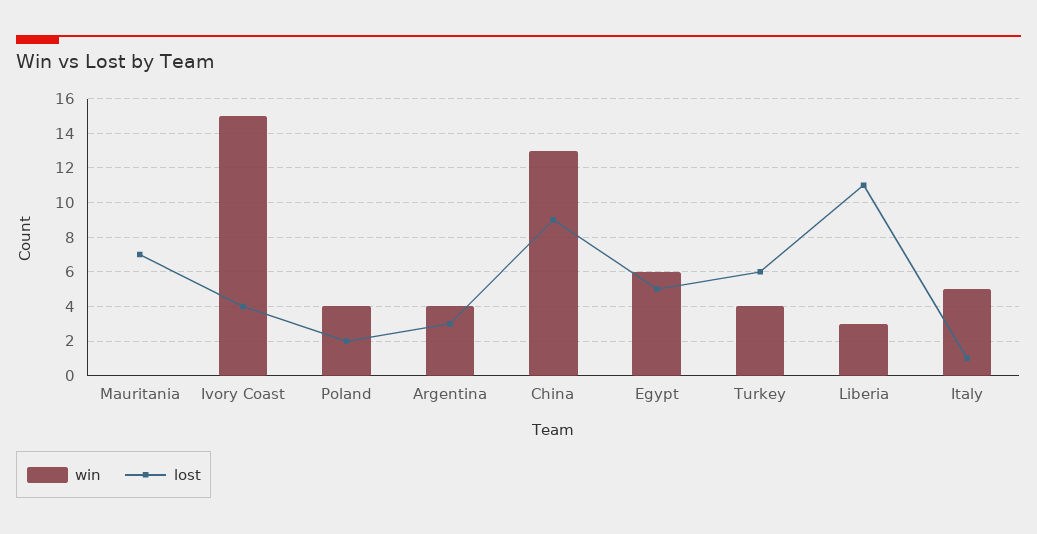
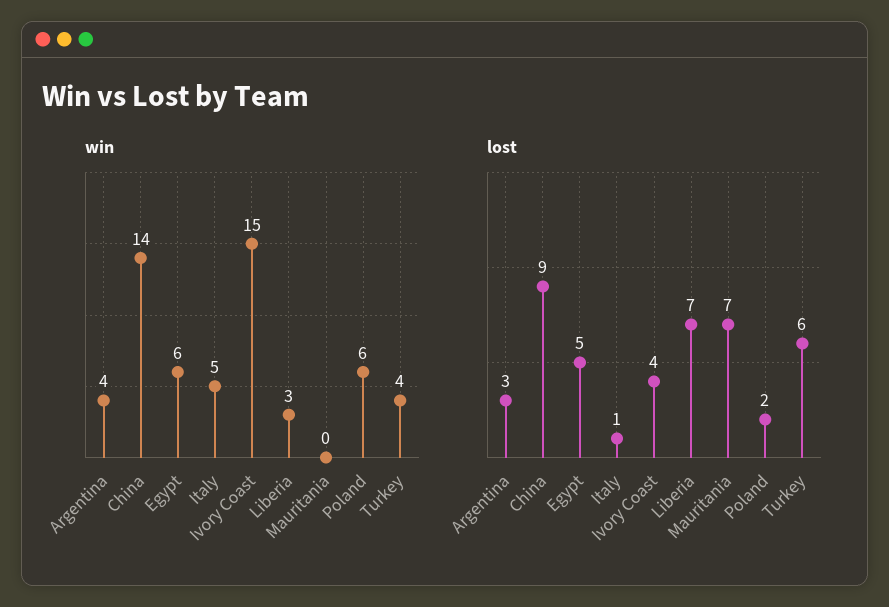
  {
    "win": {
      "Mauritania": 0,
      "Ivory Coast": 15,
-     "Poland": 4,
+     "Poland": 6,
      "Argentina": 4,
-     "China": 13,
+     "China": 14,
      "Egypt": 6,
      "Turkey": 4,
      "Liberia": 3,
      "Italy": 5
    },
    "lost": {
      "Mauritania": 7,
      "Ivory Coast": 4,
      "Poland": 2,
      "Argentina": 3,
      "China": 9,
      "Egypt": 5,
      "Turkey": 6,
-     "Liberia": 11,
+     "Liberia": 7,
      "Italy": 1
    }
  }

